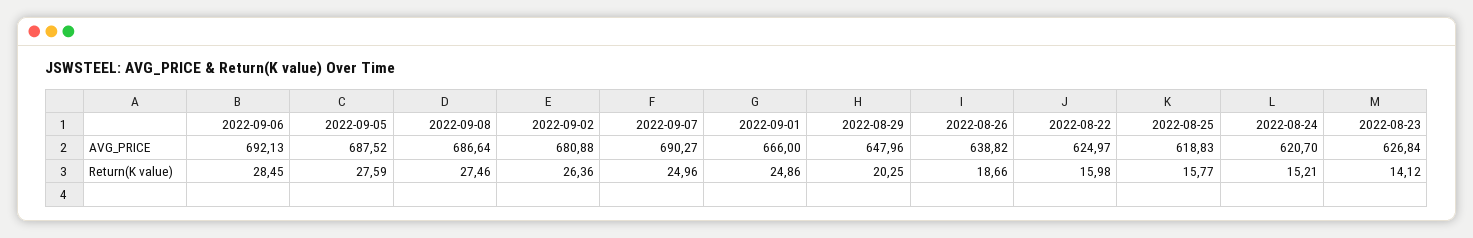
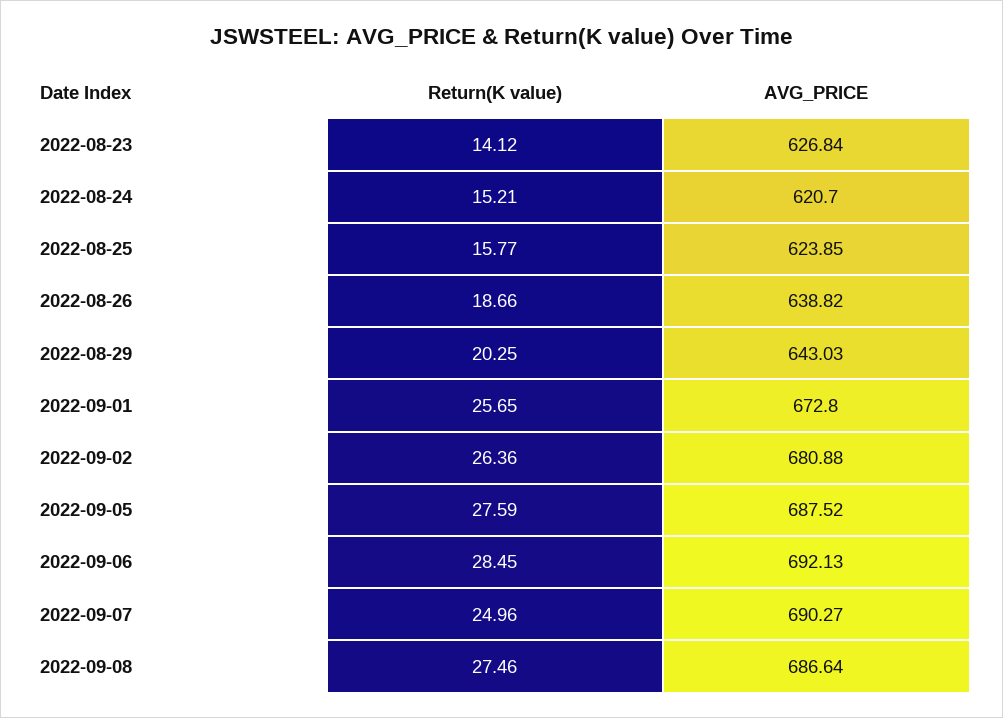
  {
    "2022-09-06": {
      "AVG_PRICE": 692.13,
      "Return(K value)": 28.45
    },
    "2022-09-05": {
      "AVG_PRICE": 687.52,
      "Return(K value)": 27.59
    },
    "2022-09-08": {
      "AVG_PRICE": 686.64,
      "Return(K value)": 27.46
    },
    "2022-09-02": {
      "AVG_PRICE": 680.88,
      "Return(K value)": 26.36
    },
    "2022-09-07": {
      "AVG_PRICE": 690.27,
      "Return(K value)": 24.96
    },
    "2022-09-01": {
-     "AVG_PRICE": 666,
+     "AVG_PRICE": 672.8,
-     "Return(K value)": 24.86
+     "Return(K value)": 25.65
    },
    "2022-08-29": {
-     "AVG_PRICE": 647.96,
+     "AVG_PRICE": 643.03,
      "Return(K value)": 20.25
    },
    "2022-08-26": {
      "AVG_PRICE": 638.82,
      "Return(K value)": 18.66
    },
-   "2022-08-22": {
-     "AVG_PRICE": 624.97,
-     "Return(K value)": 15.98
-   },
    "2022-08-25": {
-     "AVG_PRICE": 618.83,
+     "AVG_PRICE": 623.85,
      "Return(K value)": 15.77
    },
    "2022-08-24": {
      "AVG_PRICE": 620.7,
      "Return(K value)": 15.21
    },
    "2022-08-23": {
      "AVG_PRICE": 626.84,
      "Return(K value)": 14.12
    }
  }

